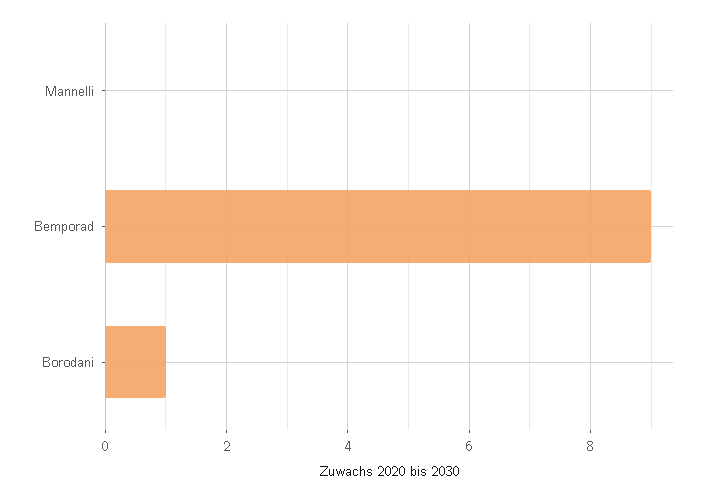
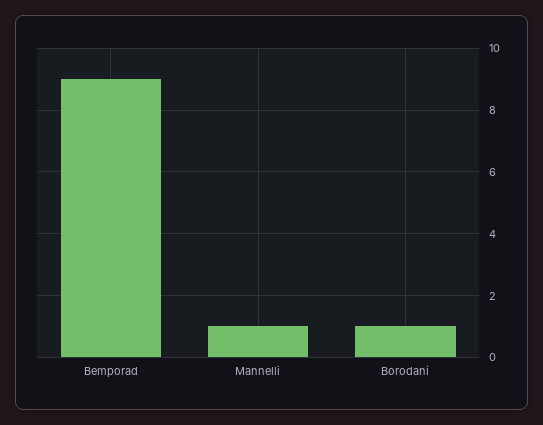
  {
-   "Mannelli": 0,
+   "Mannelli": 1,
    "Bemporad": 9,
    "Borodani": 1
  }

